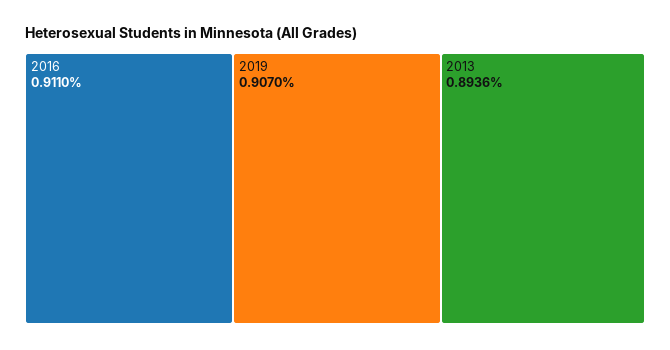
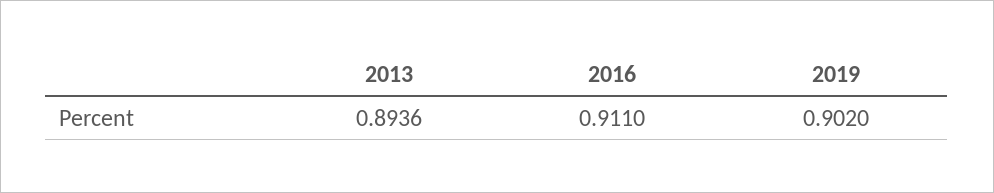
  {
    "2016": 0.911,
-   "2019": 0.907,
+   "2019": 0.902,
    "2013": 0.8936
  }

